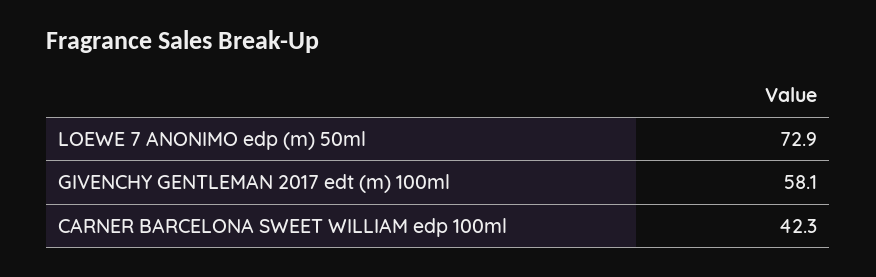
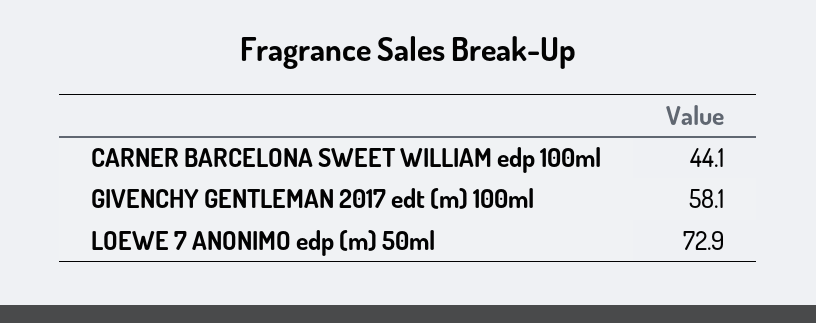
  {
    "LOEWE 7 ANONIMO edp (m) 50ml": 72.9,
    "GIVENCHY GENTLEMAN 2017 edt (m) 100ml": 58.1,
-   "CARNER BARCELONA SWEET WILLIAM edp 100ml": 42.3
+   "CARNER BARCELONA SWEET WILLIAM edp 100ml": 44.1
  }

